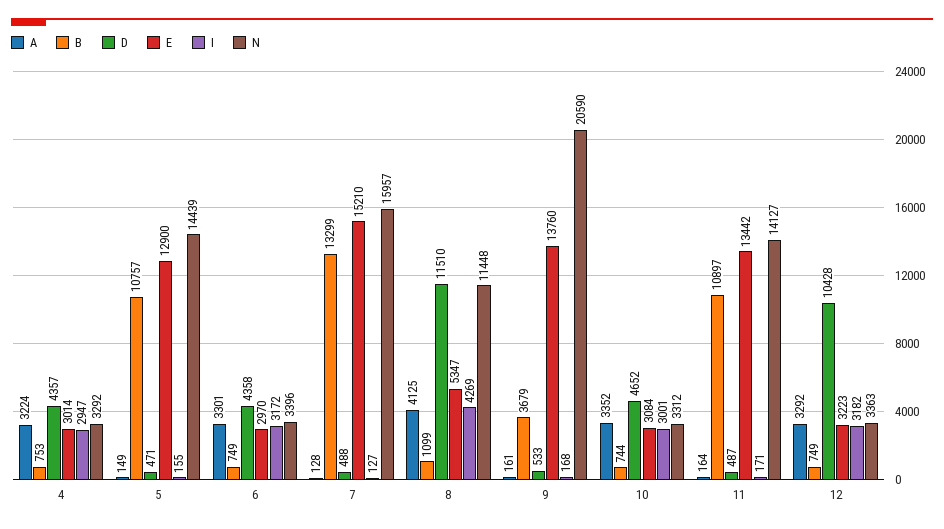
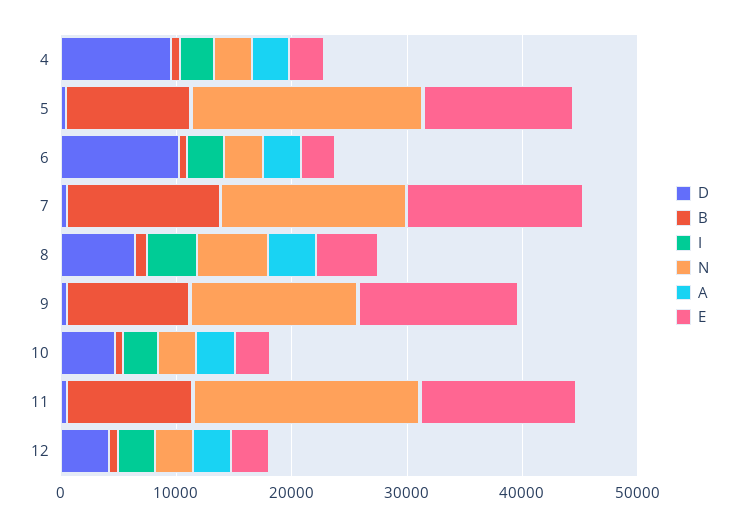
  {
    "A": {
      "4": 3224,
      "5": 149,
      "6": 3301,
      "7": 128,
      "8": 4125,
      "9": 161,
      "10": 3352,
      "11": 164,
      "12": 3292
    },
    "B": {
      "4": 753,
      "5": 10757,
      "6": 749,
      "7": 13299,
      "8": 1099,
-     "9": 3679,
+     "9": 10000,
      "10": 744,
      "11": 10897,
      "12": 749
    },
    "D": {
-     "4": 4357,
+     "4": 10000,
      "5": 471,
-     "6": 4358,
+     "6": 10000,
      "7": 488,
-     "8": 11510,
+     "8": 6000,
      "9": 533,
      "10": 4652,
      "11": 487,
-     "12": 10428
+     "12": 4000
    },
    "E": {
      "4": 3014,
      "5": 12900,
      "6": 2970,
      "7": 15210,
      "8": 5347,
      "9": 13760,
      "10": 3084,
      "11": 13442,
      "12": 3223
    },
    "I": {
      "4": 2947,
      "5": 155,
      "6": 3172,
      "7": 127,
      "8": 4269,
      "9": 168,
      "10": 3001,
      "11": 171,
      "12": 3182
    },
    "N": {
      "4": 3292,
-     "5": 14439,
+     "5": 20000,
      "6": 3396,
      "7": 15957,
-     "8": 11448,
+     "8": 6000,
-     "9": 20590,
+     "9": 14000,
      "10": 3312,
-     "11": 14127,
+     "11": 20000,
      "12": 3363
    }
  }

